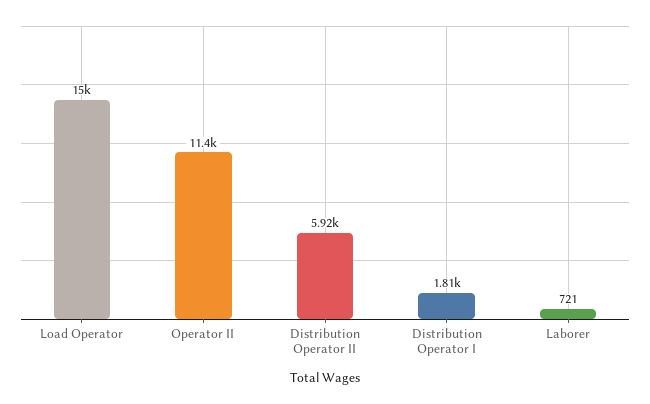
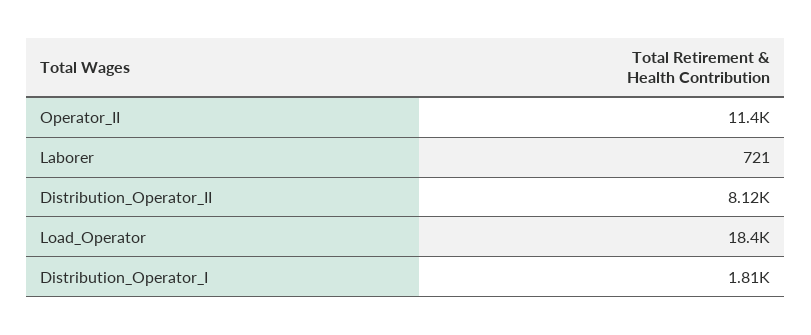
  {
-   "Load Operator": 15000,
+   "Load Operator": 18400,
    "Operator II": 11400,
-   "Distribution Operator II": 5920,
+   "Distribution Operator II": 8120,
    "Distribution Operator I": 1810,
    "Laborer": 721
  }

